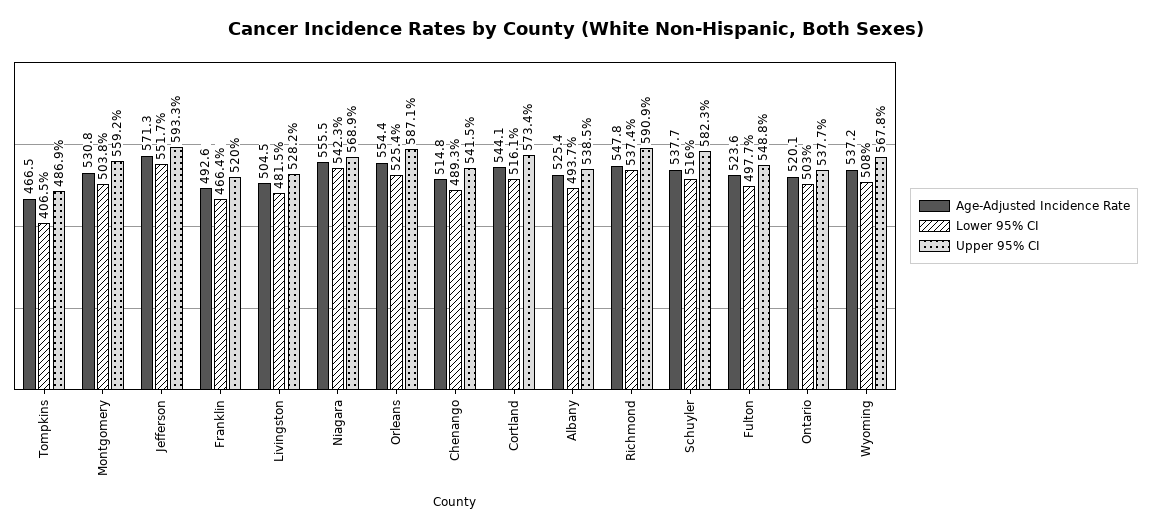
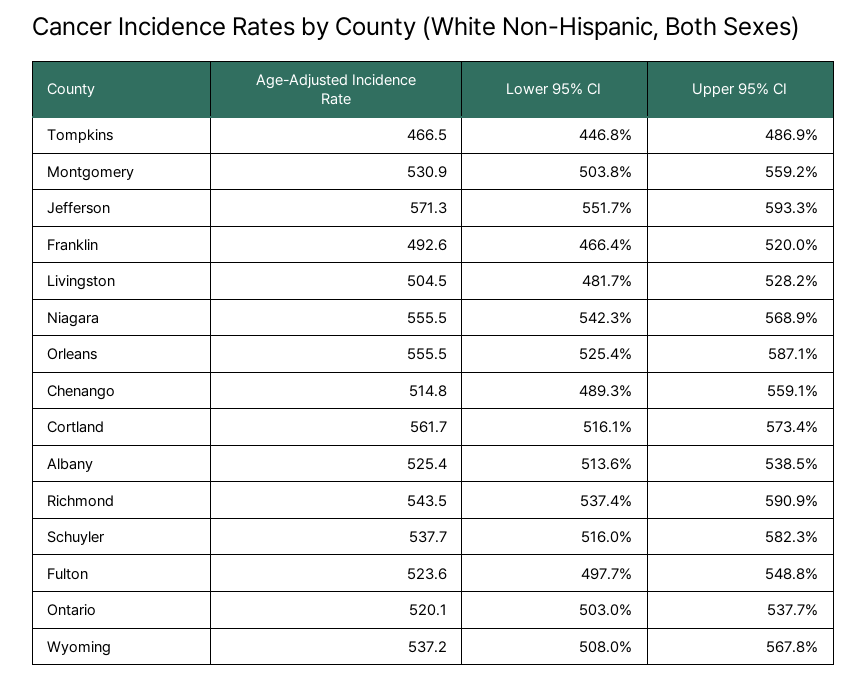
  {
    "Age-Adjusted Incidence Rate": {
      "Tompkins": 466.5,
-     "Montgomery": 530.8,
+     "Montgomery": 530.9,
      "Jefferson": 571.3,
      "Franklin": 492.6,
      "Livingston": 504.5,
      "Niagara": 555.5,
-     "Orleans": 554.4,
+     "Orleans": 555.5,
      "Chenango": 514.8,
-     "Cortland": 544.1,
+     "Cortland": 561.7,
      "Albany": 525.4,
-     "Richmond": 547.8,
+     "Richmond": 543.5,
      "Schuyler": 537.7,
      "Fulton": 523.6,
      "Ontario": 520.1,
      "Wyoming": 537.2
    },
    "Lower 95% CI": {
-     "Tompkins": 406.5,
+     "Tompkins": 446.8,
      "Montgomery": 503.8,
      "Jefferson": 551.7,
      "Franklin": 466.4,
-     "Livingston": 481.5,
+     "Livingston": 481.7,
      "Niagara": 542.3,
      "Orleans": 525.4,
      "Chenango": 489.3,
      "Cortland": 516.1,
-     "Albany": 493.7,
+     "Albany": 513.6,
      "Richmond": 537.4,
      "Schuyler": 516,
      "Fulton": 497.7,
      "Ontario": 503,
      "Wyoming": 508
    },
    "Upper 95% CI": {
      "Tompkins": 486.9,
      "Montgomery": 559.2,
      "Jefferson": 593.3,
      "Franklin": 520,
      "Livingston": 528.2,
      "Niagara": 568.9,
      "Orleans": 587.1,
-     "Chenango": 541.5,
+     "Chenango": 559.1,
      "Cortland": 573.4,
      "Albany": 538.5,
      "Richmond": 590.9,
      "Schuyler": 582.3,
      "Fulton": 548.8,
      "Ontario": 537.7,
      "Wyoming": 567.8
    }
  }

